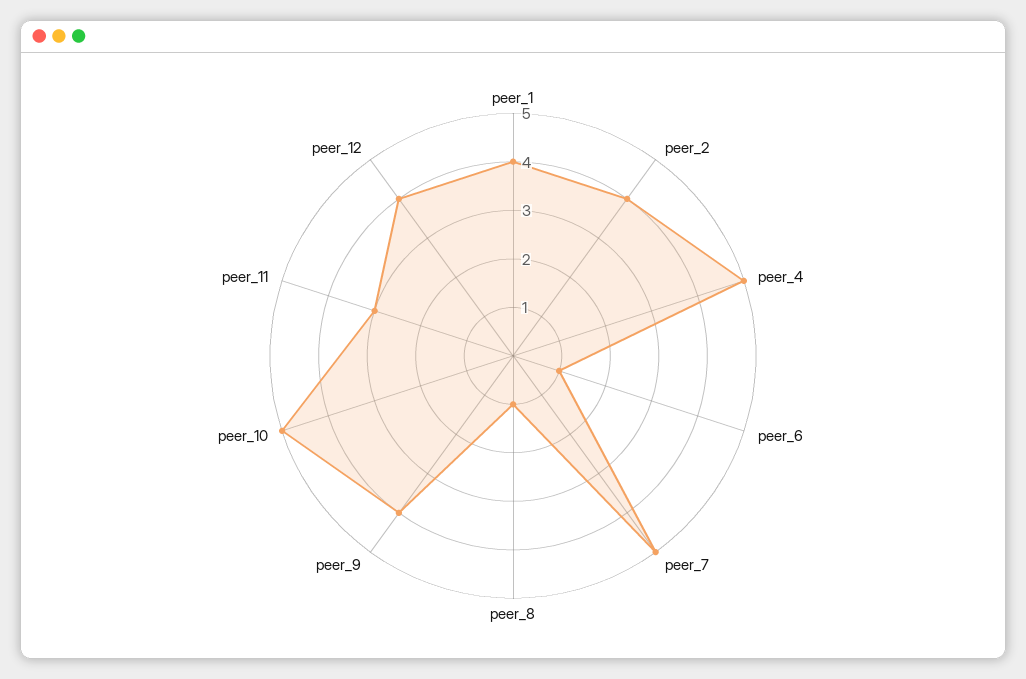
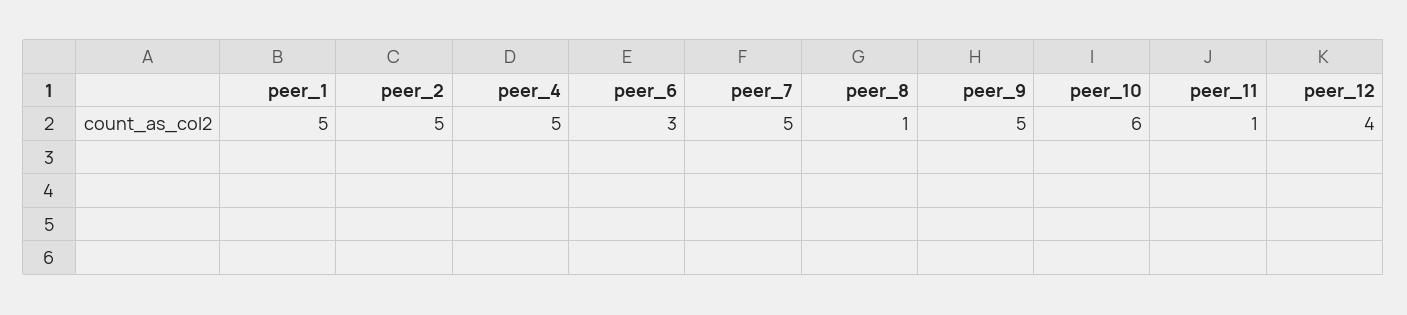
  {
-   "peer_1": 4,
+   "peer_1": 5,
-   "peer_2": 4,
+   "peer_2": 5,
    "peer_4": 5,
-   "peer_6": 1,
+   "peer_6": 3,
    "peer_7": 5,
    "peer_8": 1,
-   "peer_9": 4,
+   "peer_9": 5,
-   "peer_10": 5,
+   "peer_10": 6,
-   "peer_11": 3,
+   "peer_11": 1,
    "peer_12": 4
  }

